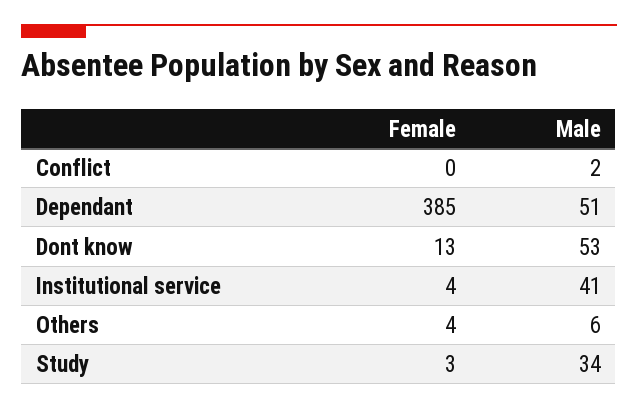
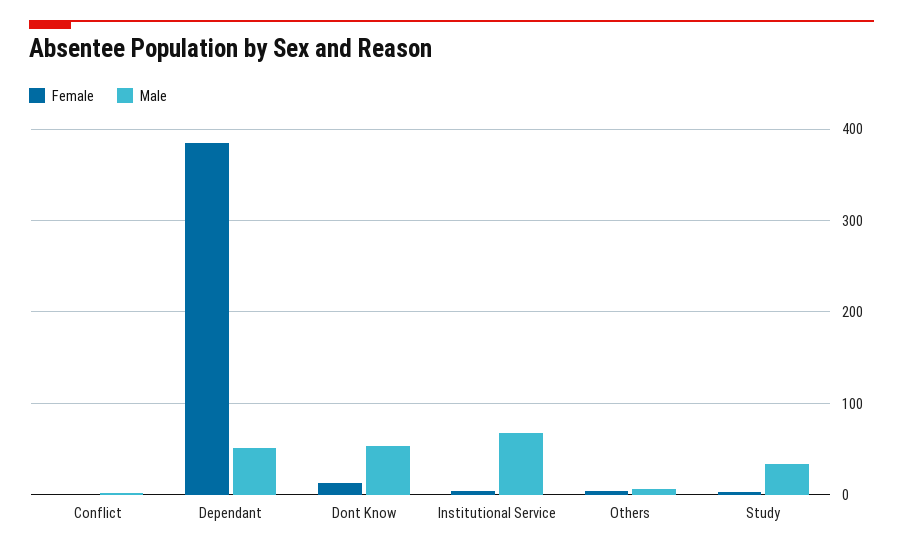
  {
    "Female": {
      "Conflict": 0,
      "Dependant": 385,
      "Dont know": 13,
      "Institutional service": 4,
      "Others": 4,
      "Study": 3
    },
    "Male": {
      "Conflict": 2,
      "Dependant": 51,
      "Dont know": 53,
-     "Institutional service": 41,
+     "Institutional service": 70,
      "Others": 6,
      "Study": 34
    }
  }

